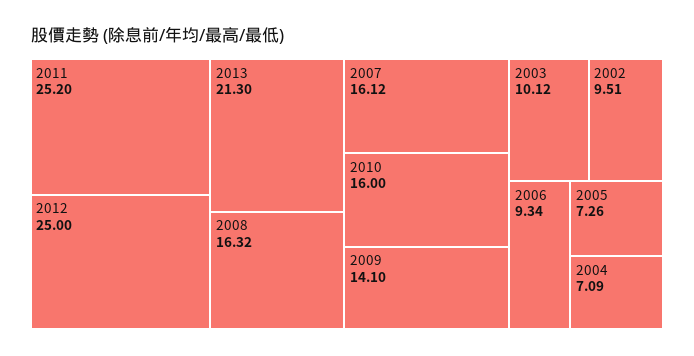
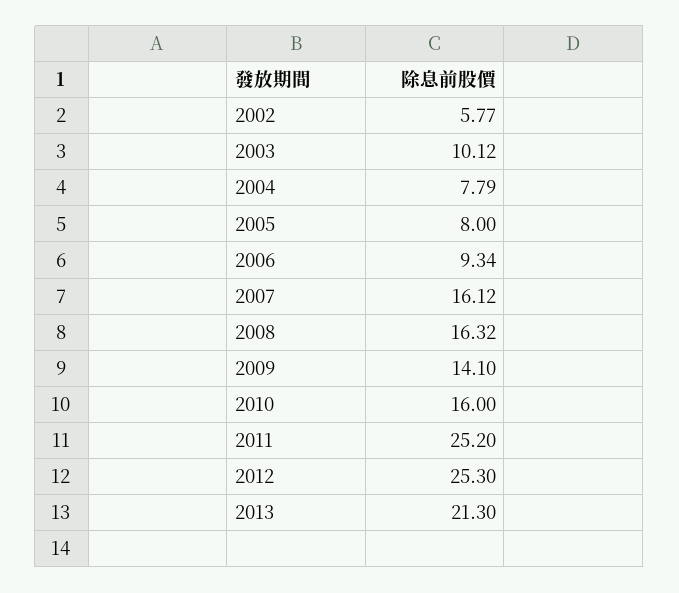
  {
    "2011": 25.2,
-   "2012": 25,
+   "2012": 25.3,
    "2013": 21.3,
    "2008": 16.32,
    "2007": 16.12,
    "2010": 16,
    "2009": 14.1,
    "2003": 10.12,
-   "2002": 9.51,
+   "2002": 5.77,
    "2006": 9.34,
-   "2005": 7.26,
+   "2005": 8,
-   "2004": 7.09
+   "2004": 7.79
  }

